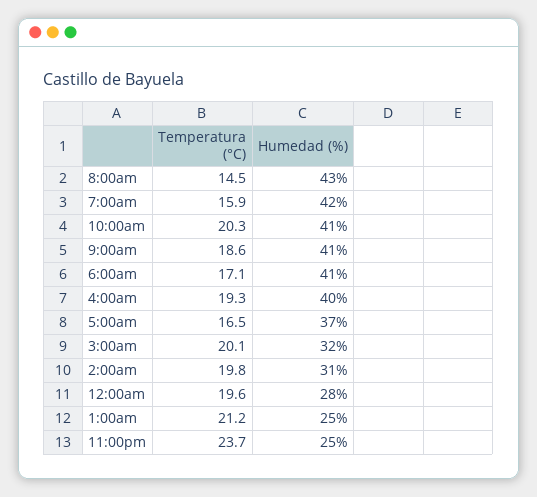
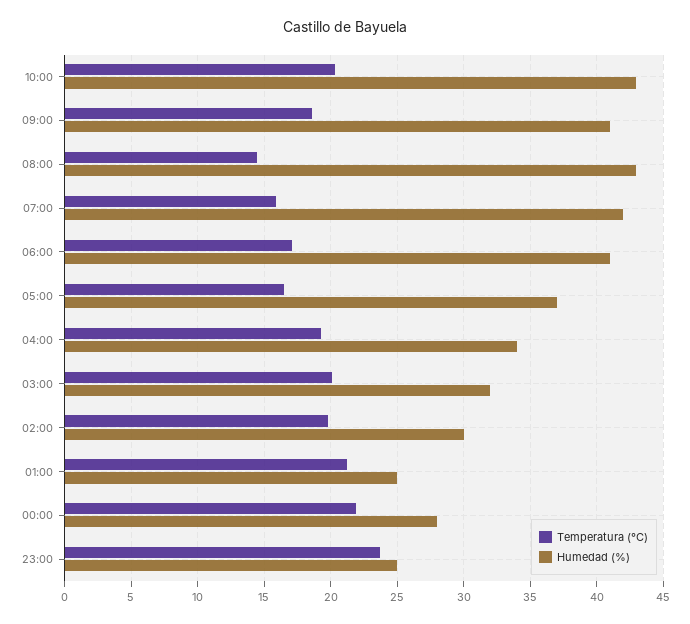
  {
    "Temperatura (°C)": {
      "8:00am": 14.5,
      "7:00am": 15.9,
      "10:00am": 20.3,
      "9:00am": 18.6,
      "6:00am": 17.1,
      "4:00am": 19.3,
      "5:00am": 16.5,
      "3:00am": 20.1,
      "2:00am": 19.8,
-     "12:00am": 19.6,
+     "12:00am": 22,
      "1:00am": 21.2,
      "11:00pm": 23.7
    },
    "Humedad (%)": {
      "8:00am": 43,
      "7:00am": 42,
-     "10:00am": 41,
+     "10:00am": 43,
      "9:00am": 41,
      "6:00am": 41,
-     "4:00am": 40,
+     "4:00am": 34,
      "5:00am": 37,
      "3:00am": 32,
-     "2:00am": 31,
+     "2:00am": 30,
      "12:00am": 28,
      "1:00am": 25,
      "11:00pm": 25
    }
  }

